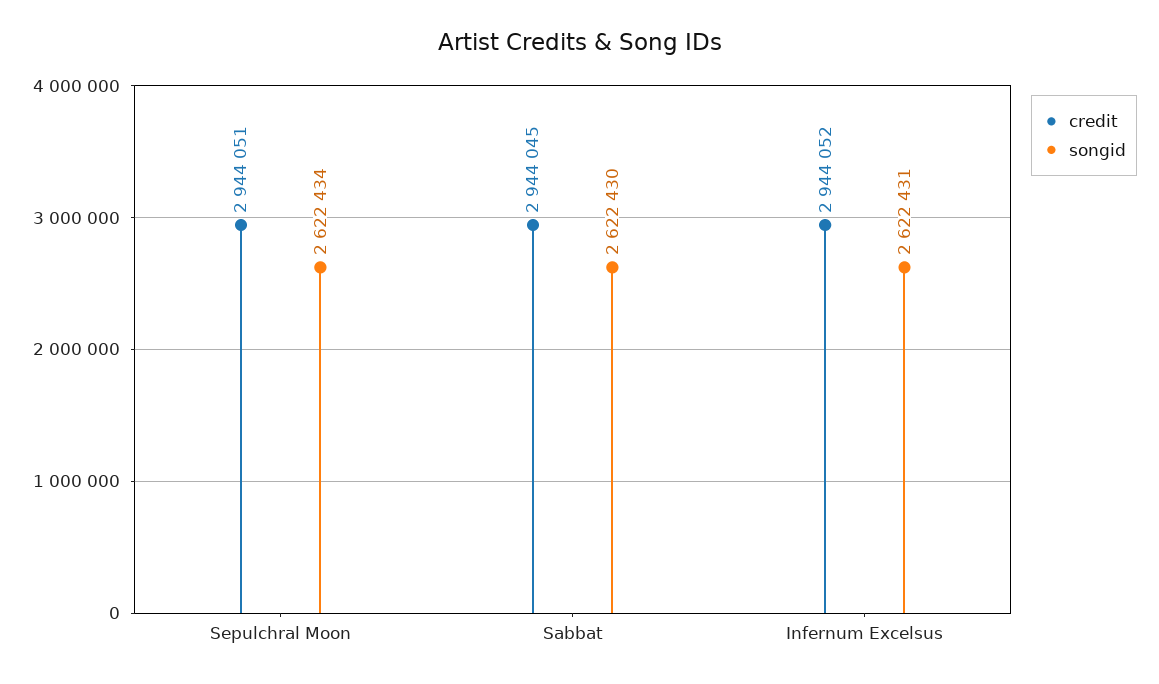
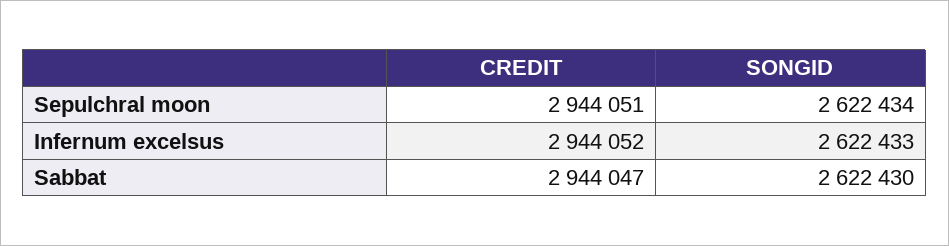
  {
    "credit": {
      "Sepulchral Moon": 2944051,
-     "Sabbat": 2944045,
+     "Sabbat": 2944047,
      "Infernum Excelsus": 2944052
    },
    "songid": {
      "Sepulchral Moon": 2622434,
      "Sabbat": 2622430,
-     "Infernum Excelsus": 2622431
+     "Infernum Excelsus": 2622433
    }
  }

